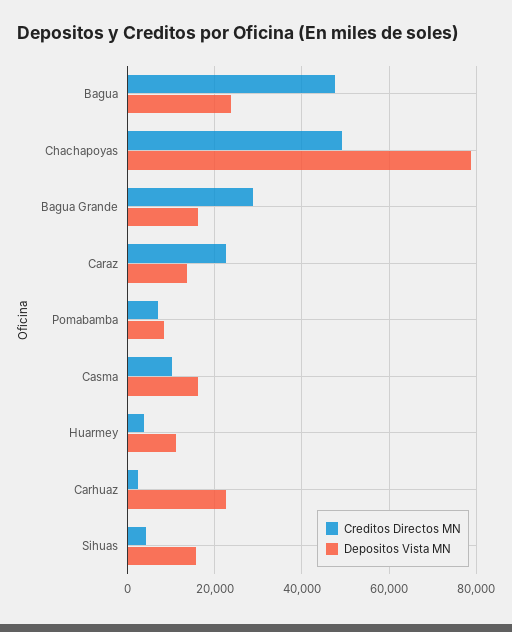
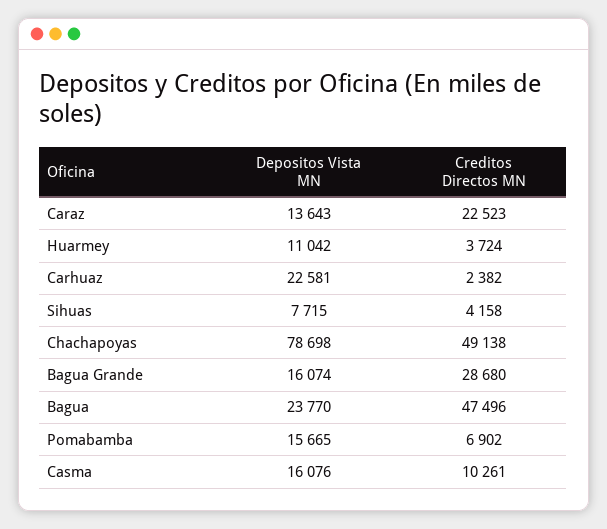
  {
    "Creditos Directos MN": {
      "Bagua": 47496,
      "Chachapoyas": 49138,
      "Bagua Grande": 28680,
      "Caraz": 22523,
      "Pomabamba": 6902,
      "Casma": 10261,
      "Huarmey": 3724,
      "Carhuaz": 2382,
      "Sihuas": 4158
    },
    "Depositos Vista MN": {
      "Bagua": 23770,
      "Chachapoyas": 78698,
      "Bagua Grande": 16074,
      "Caraz": 13643,
-     "Pomabamba": 8000,
+     "Pomabamba": 15665,
      "Casma": 16076,
      "Huarmey": 11042,
      "Carhuaz": 22581,
-     "Sihuas": 16000
+     "Sihuas": 7715
    }
  }

